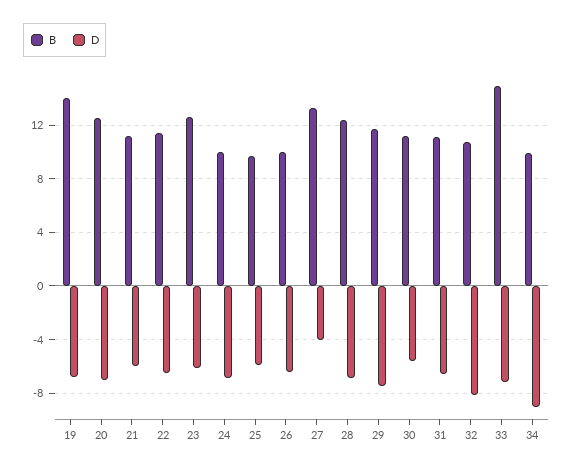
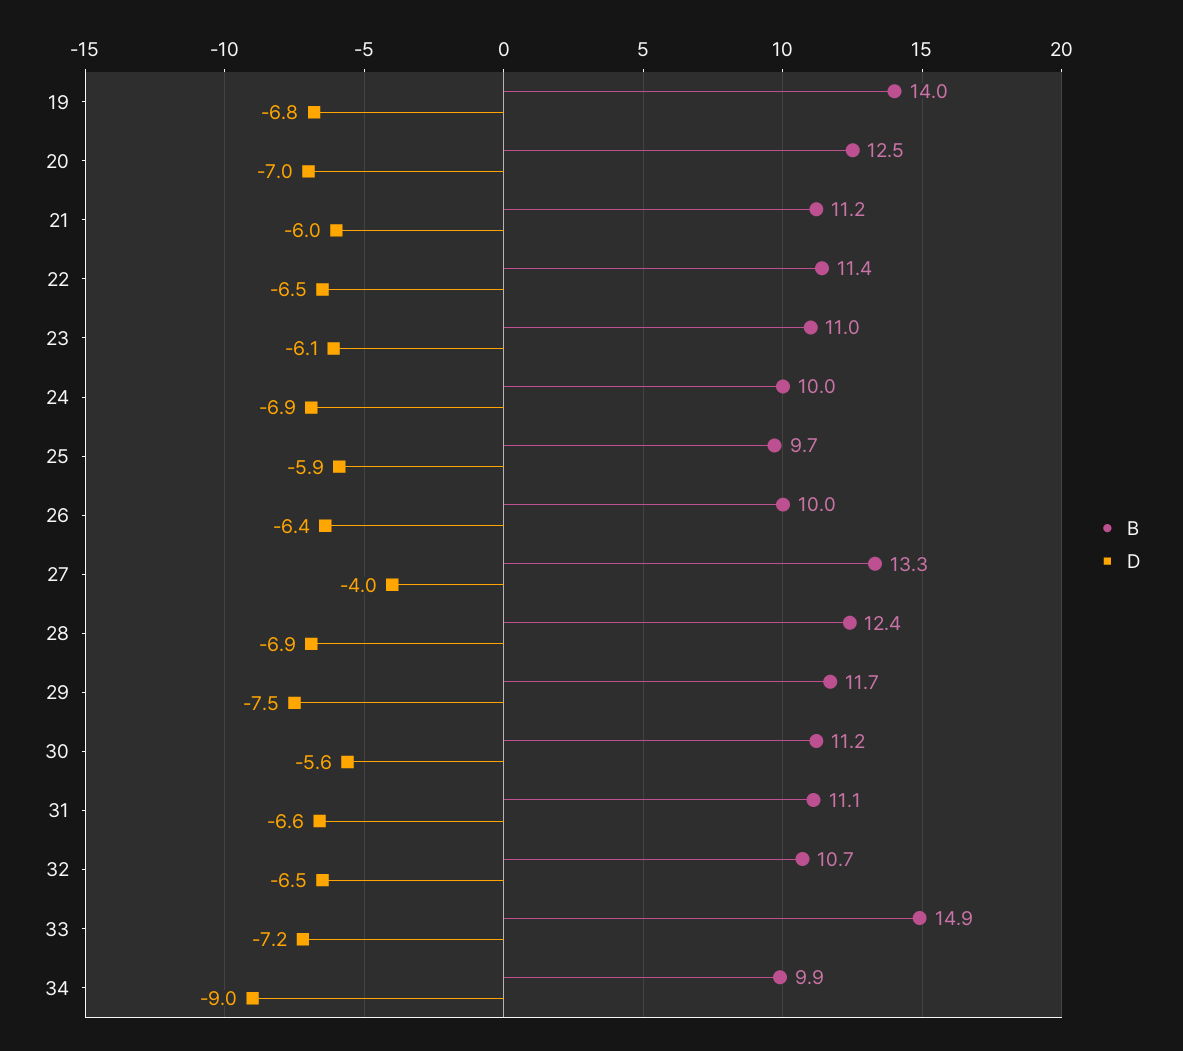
  {
    "B": {
      "19": 14,
      "20": 12.5,
      "21": 11.2,
      "22": 11.4,
-     "23": 12.5,
+     "23": 11,
      "24": 10,
      "25": 9.7,
      "26": 10,
      "27": 13.3,
      "28": 12.4,
      "29": 11.7,
      "30": 11.2,
      "31": 11.1,
      "32": 10.7,
      "33": 14.9,
      "34": 9.9
    },
    "D": {
      "19": -6.8,
      "20": -7,
      "21": -6,
      "22": -6.5,
      "23": -6.1,
      "24": -6.9,
      "25": -5.9,
      "26": -6.4,
      "27": -4,
      "28": -6.9,
      "29": -7.5,
      "30": -5.6,
      "31": -6.6,
-     "32": -8,
+     "32": -6.5,
      "33": -7.2,
      "34": -9
    }
  }

